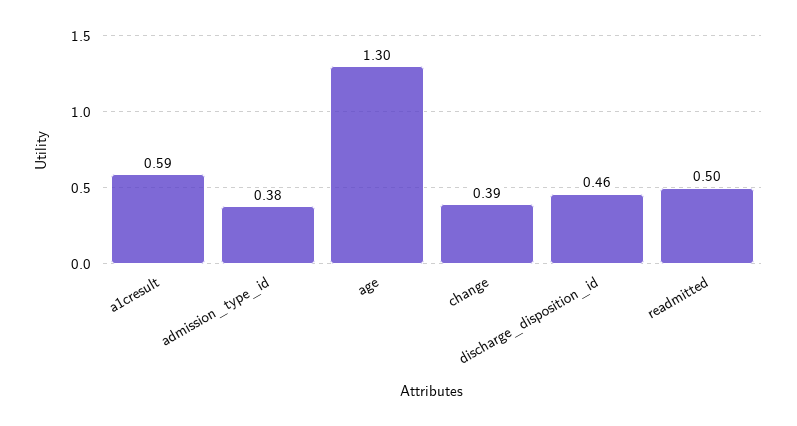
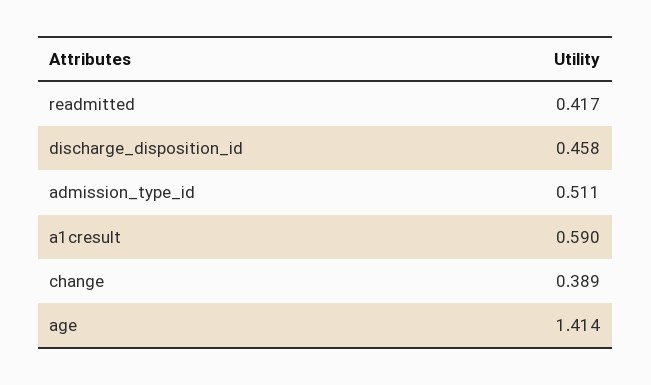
  {
    "a1cresult": 0.59,
-   "admission_type_id": 0.38,
+   "admission_type_id": 0.511,
-   "age": 1.3,
+   "age": 1.414,
    "change": 0.389,
    "discharge_disposition_id": 0.458,
-   "readmitted": 0.5
+   "readmitted": 0.417
  }

